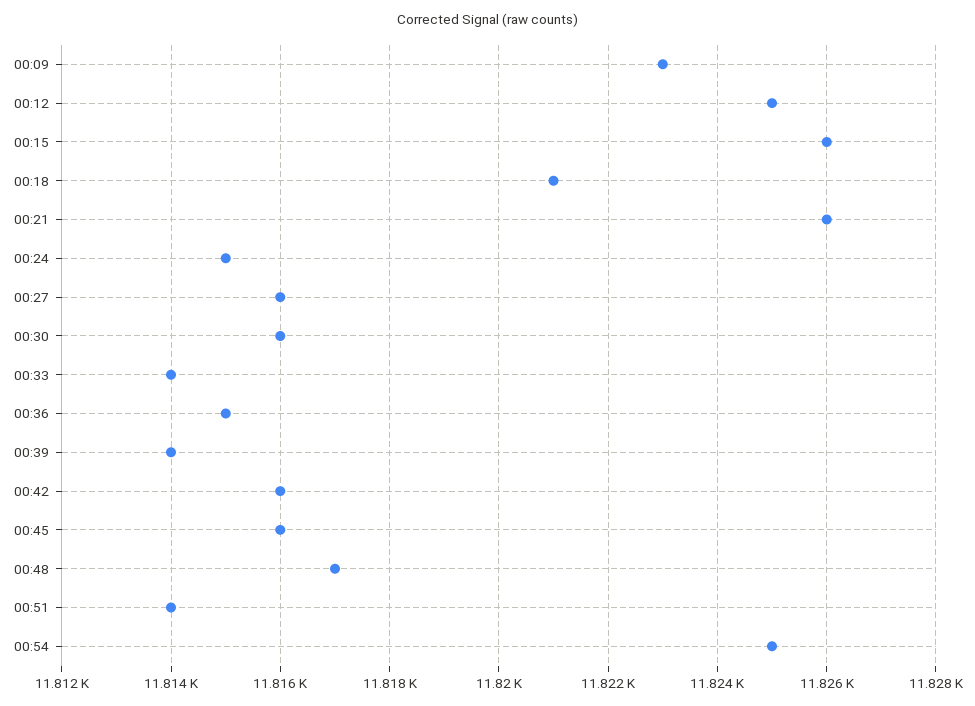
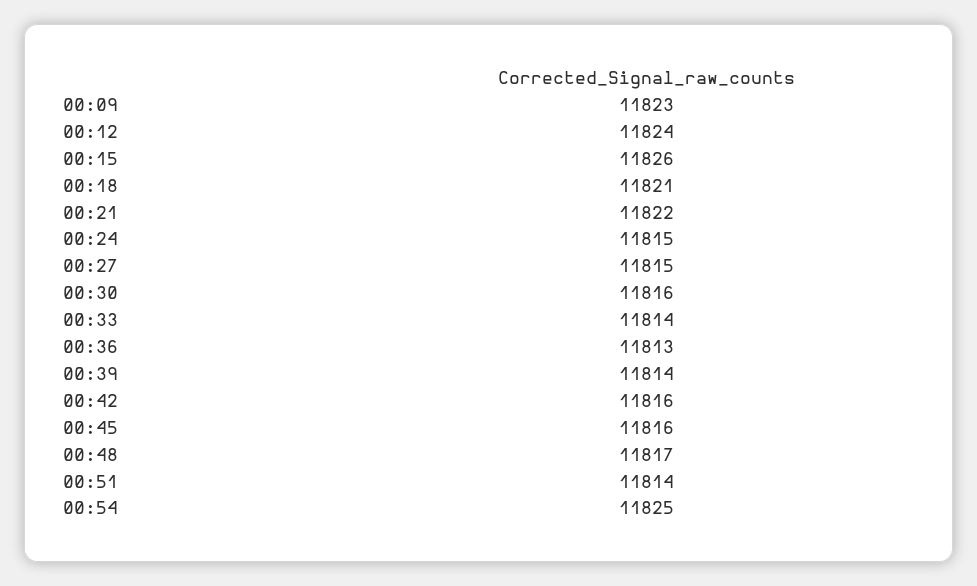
  {
    "00:09": 11823,
-   "00:12": 11825,
+   "00:12": 11824,
    "00:15": 11826,
    "00:18": 11821,
-   "00:21": 11826,
+   "00:21": 11822,
    "00:24": 11815,
-   "00:27": 11816,
+   "00:27": 11815,
    "00:30": 11816,
    "00:33": 11814,
-   "00:36": 11815,
+   "00:36": 11813,
    "00:39": 11814,
    "00:42": 11816,
    "00:45": 11816,
    "00:48": 11817,
    "00:51": 11814,
    "00:54": 11825
  }

